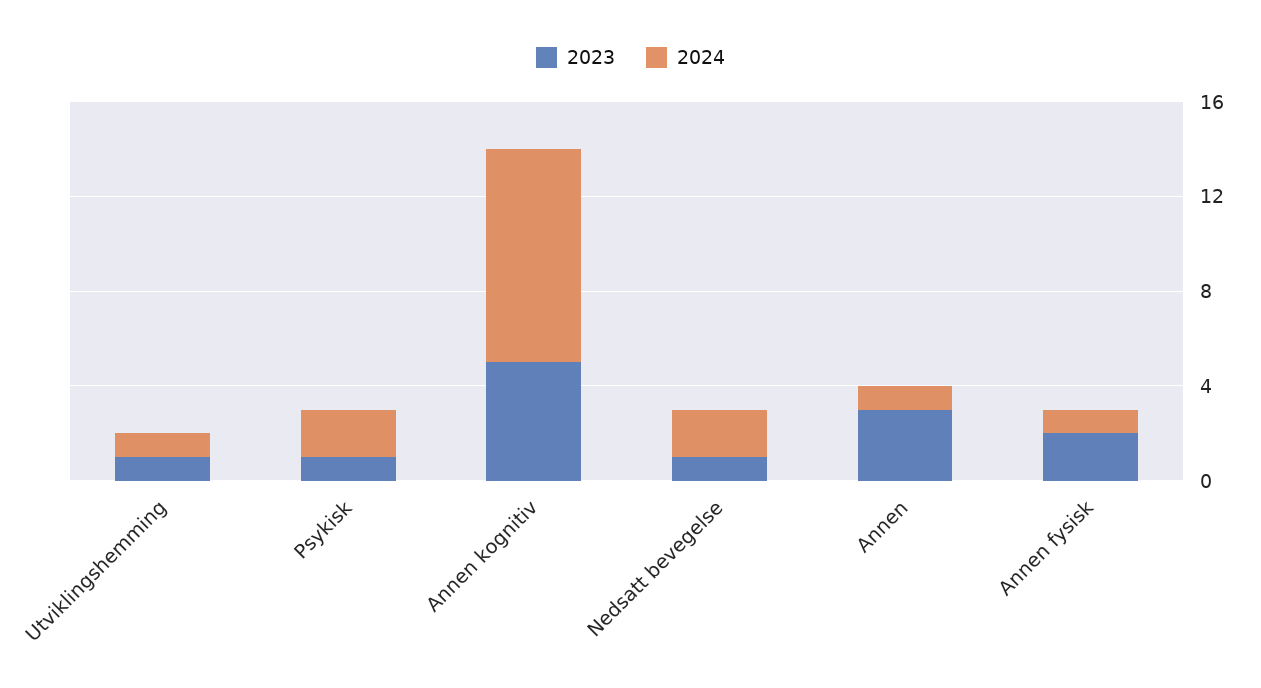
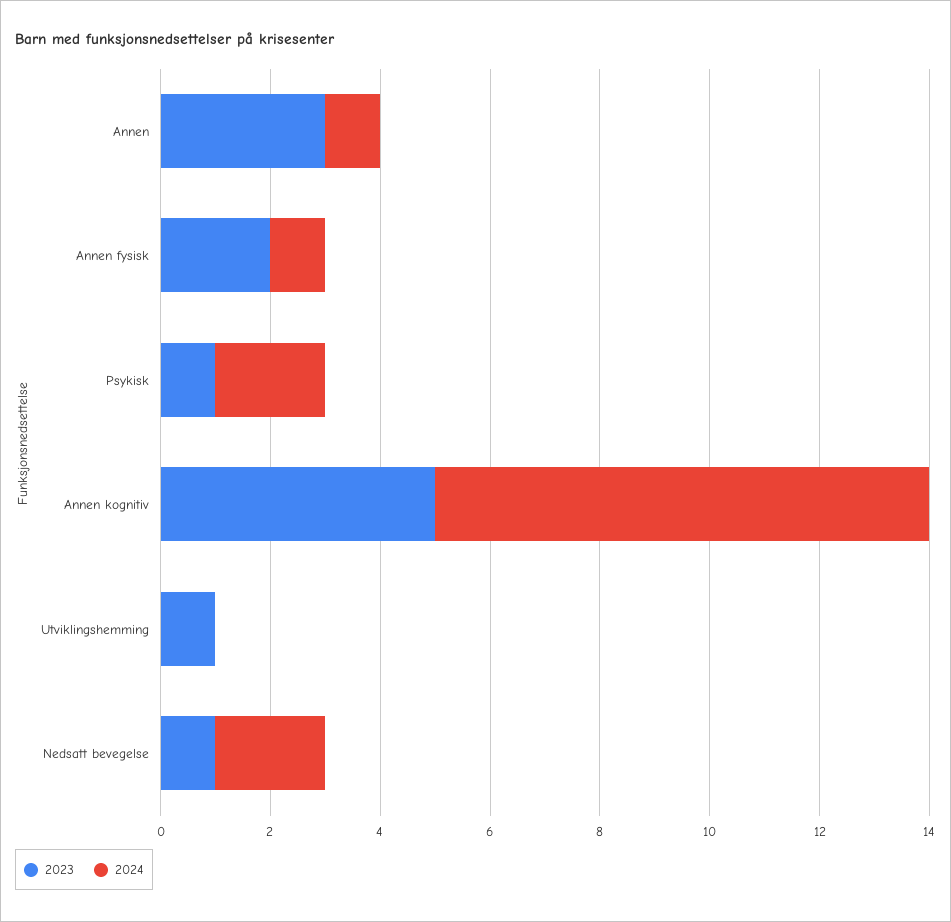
  {
    "2023": {
      "Utviklingshemming": 1,
      "Psykisk": 1,
      "Annen kognitiv": 5,
      "Nedsatt bevegelse": 1,
      "Annen": 3,
      "Annen fysisk": 2
    },
    "2024": {
-     "Utviklingshemming": 1,
+     "Utviklingshemming": 0,
      "Psykisk": 2,
      "Annen kognitiv": 9,
      "Nedsatt bevegelse": 2,
      "Annen": 1,
      "Annen fysisk": 1
    }
  }

